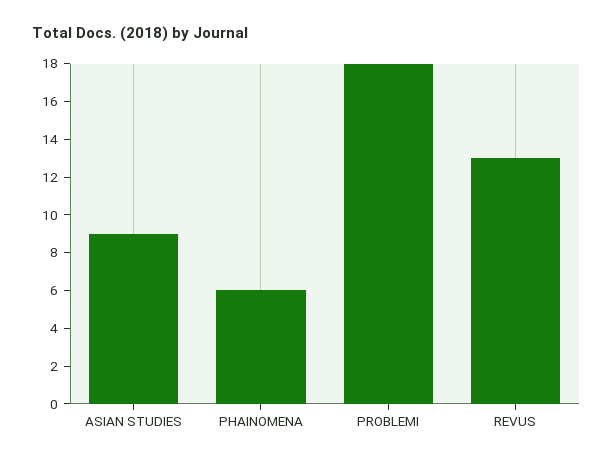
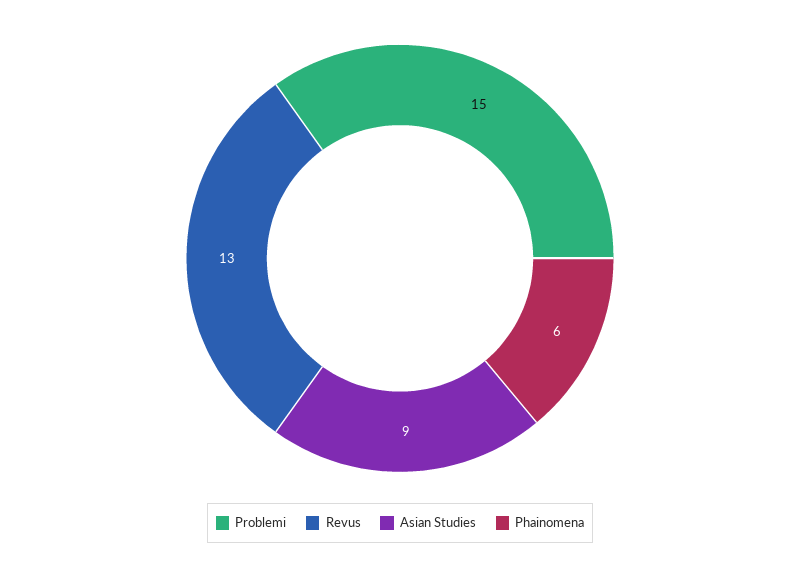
  {
    "ASIAN STUDIES": 9,
    "PHAINOMENA": 6,
-   "PROBLEMI": 18,
+   "PROBLEMI": 15,
    "REVUS": 13
  }

